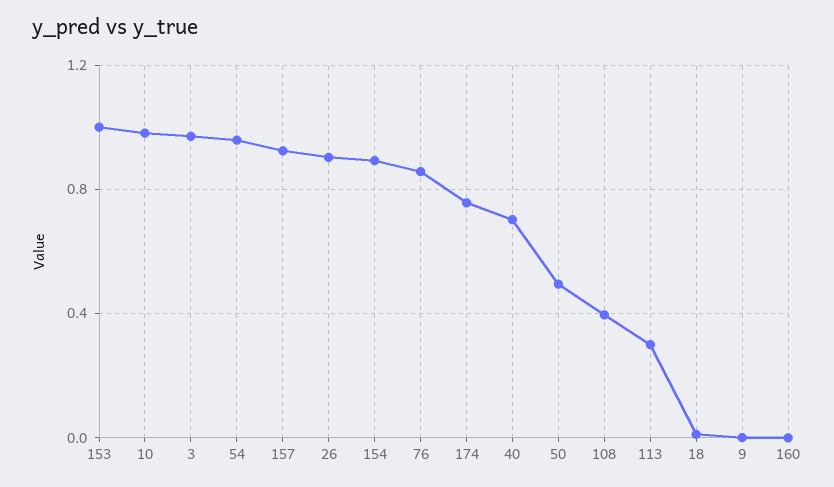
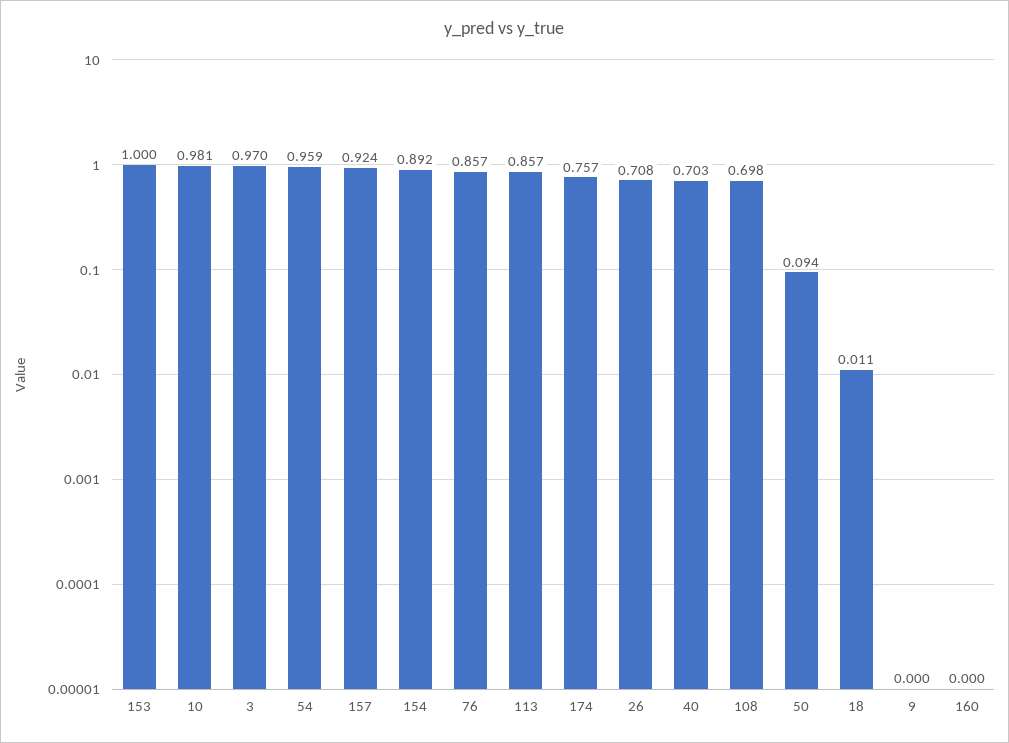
  {
    "153": 1,
    "10": 0.981,
    "3": 0.97,
    "54": 0.959,
    "157": 0.924,
-   "26": 0.9,
+   "26": 0.708,
    "154": 0.892,
    "76": 0.857,
    "174": 0.757,
    "40": 0.703,
-   "50": 0.5,
+   "50": 0.094,
-   "108": 0.4,
+   "108": 0.698,
-   "113": 0.3,
+   "113": 0.857,
    "18": 0.011,
    "9": 0,
    "160": 0
  }

